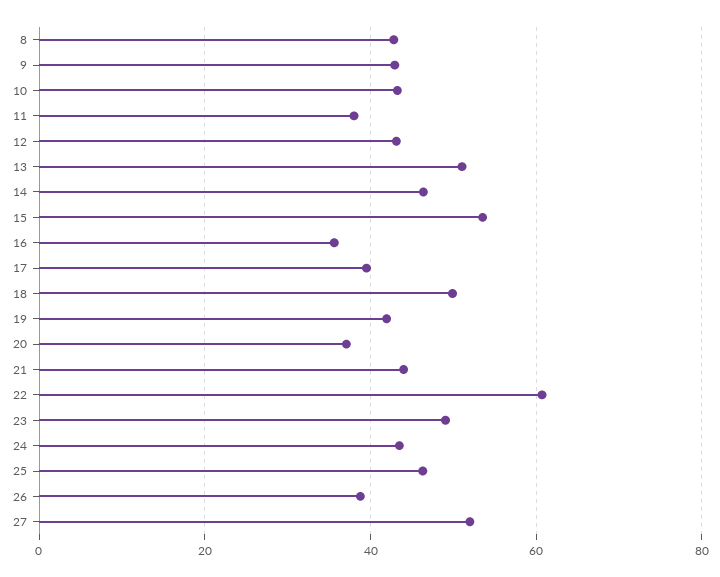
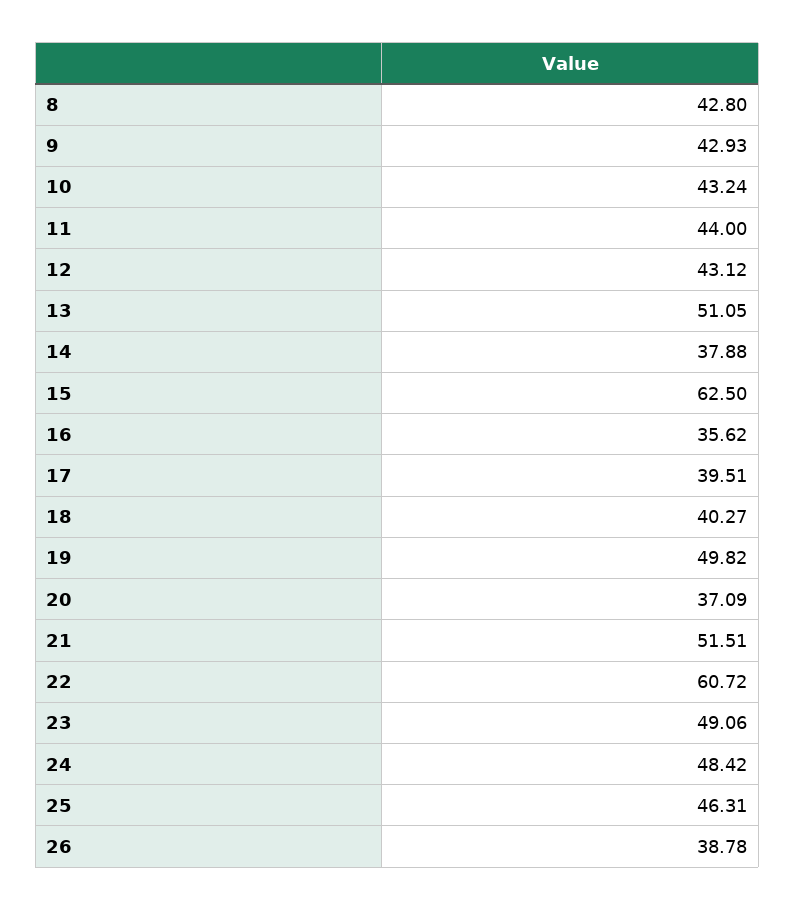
  {
    "8": 42.8,
    "9": 42.93,
    "10": 43.24,
-   "11": 38,
+   "11": 44,
    "12": 43.12,
    "13": 51.05,
-   "14": 46,
+   "14": 37.88,
-   "15": 54,
+   "15": 62.5,
    "16": 35.62,
    "17": 39.51,
-   "18": 50,
+   "18": 40.27,
-   "19": 42,
+   "19": 49.82,
    "20": 37.09,
-   "21": 44,
+   "21": 51.51,
    "22": 60.72,
    "23": 49.06,
-   "24": 44,
+   "24": 48.42,
    "25": 46.31,
-   "26": 38.78,
+   "26": 38.78
-   "27": 52
  }

